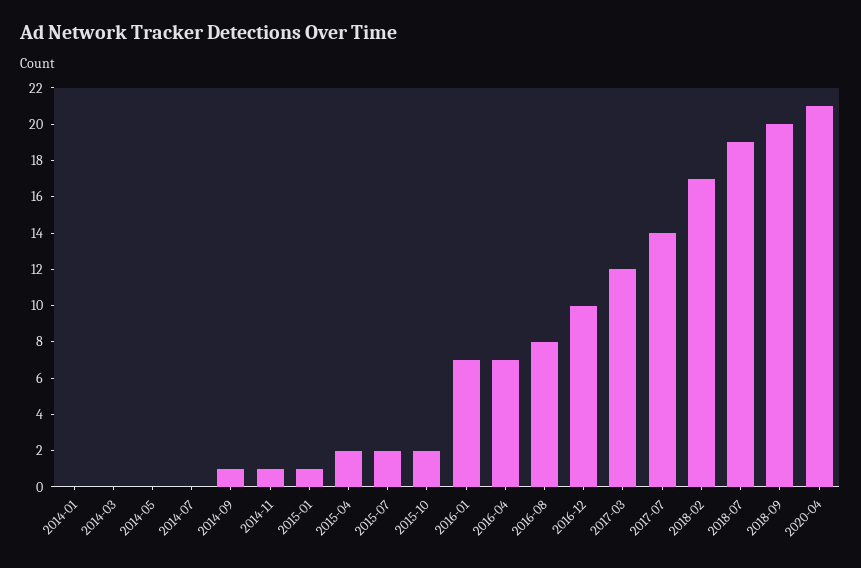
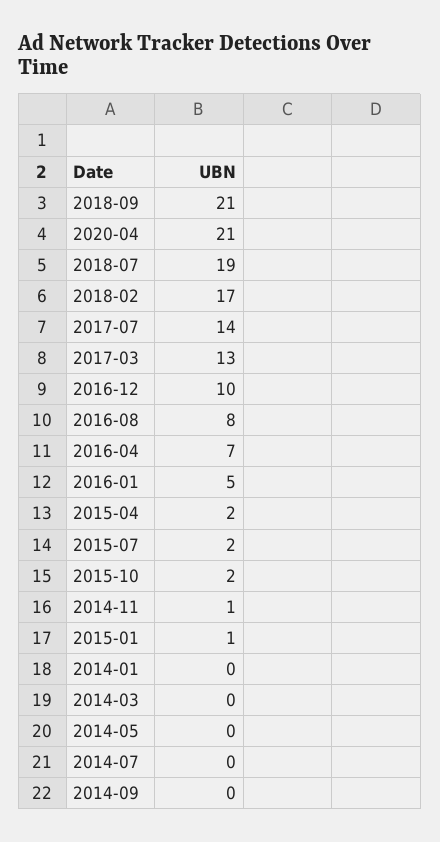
  {
    "2014-01": 0,
    "2014-03": 0,
    "2014-05": 0,
    "2014-07": 0,
-   "2014-09": 1,
+   "2014-09": 0,
    "2014-11": 1,
    "2015-01": 1,
    "2015-04": 2,
    "2015-07": 2,
    "2015-10": 2,
-   "2016-01": 7,
+   "2016-01": 5,
    "2016-04": 7,
    "2016-08": 8,
    "2016-12": 10,
-   "2017-03": 12,
+   "2017-03": 13,
    "2017-07": 14,
    "2018-02": 17,
    "2018-07": 19,
-   "2018-09": 20,
+   "2018-09": 21,
    "2020-04": 21
  }

